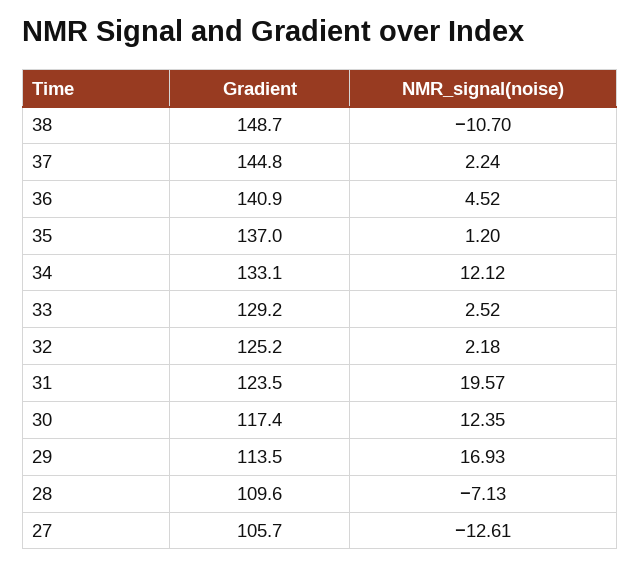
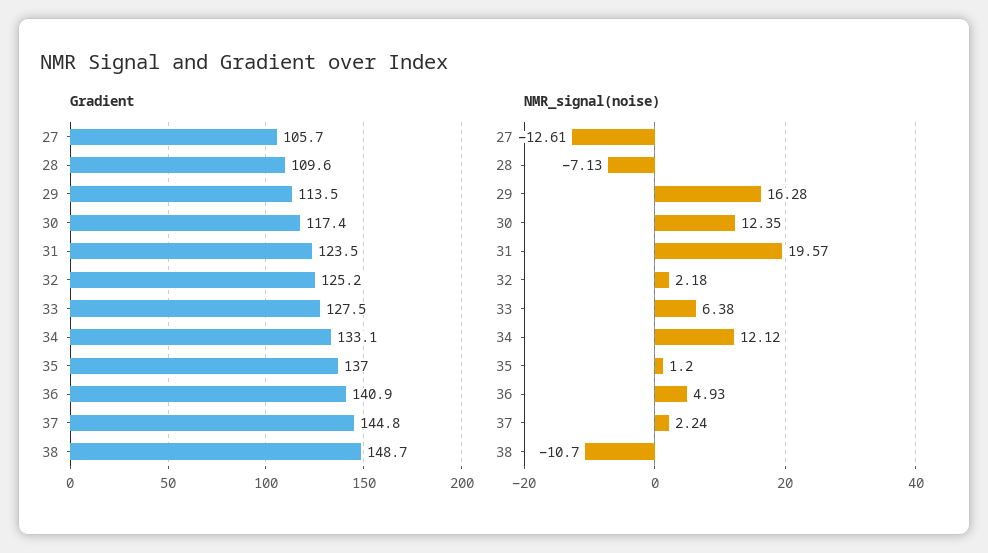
  {
    "Gradient": {
      "38": 148.7,
      "37": 144.8,
      "36": 140.9,
      "35": 137,
      "34": 133.1,
-     "33": 129.2,
+     "33": 127.5,
      "32": 125.2,
      "31": 123.5,
      "30": 117.4,
      "29": 113.5,
      "28": 109.6,
      "27": 105.7
    },
    "NMR_signal(noise)": {
      "38": -10.7,
      "37": 2.24,
-     "36": 4.52,
+     "36": 4.93,
      "35": 1.2,
      "34": 12.12,
-     "33": 2.52,
+     "33": 6.38,
      "32": 2.18,
      "31": 19.57,
      "30": 12.35,
-     "29": 16.93,
+     "29": 16.28,
      "28": -7.13,
      "27": -12.61
    }
  }

